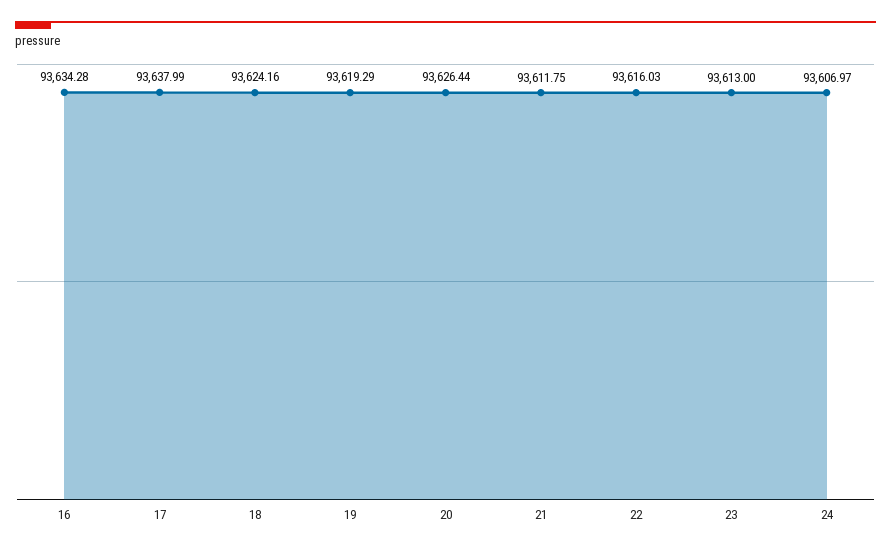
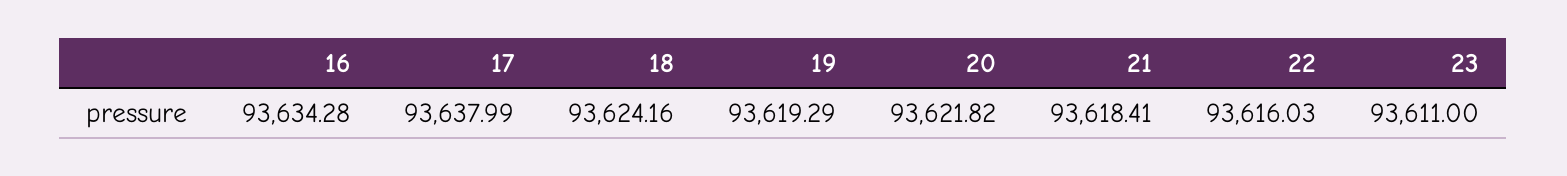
  {
    "16": 93634.28,
    "17": 93637.99,
    "18": 93624.16,
    "19": 93619.29,
-   "20": 93626.44,
+   "20": 93621.82,
-   "21": 93611.75,
+   "21": 93618.41,
    "22": 93616.03,
-   "23": 93613,
+   "23": 93611
-   "24": 93606.97
  }

